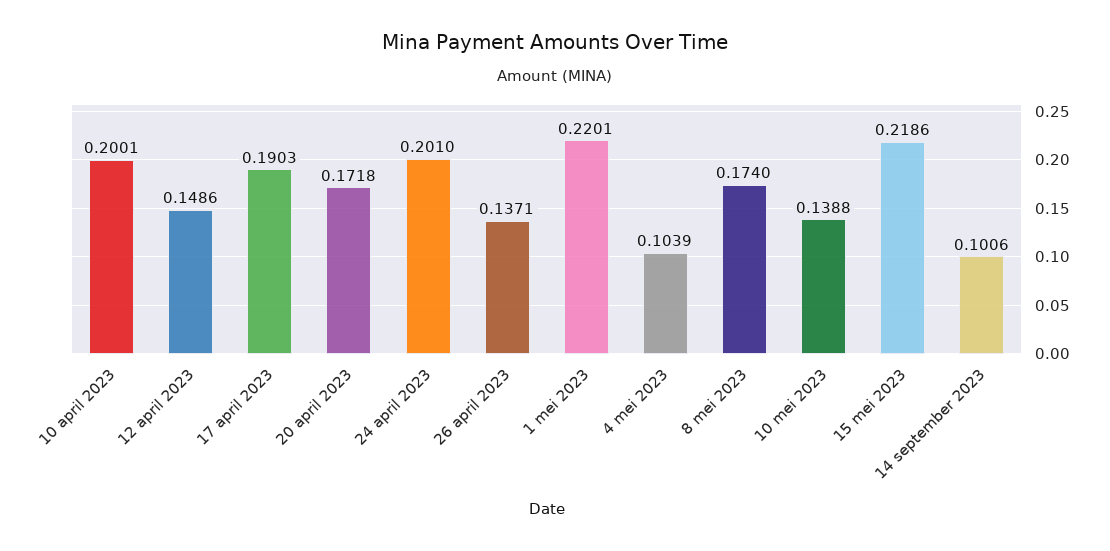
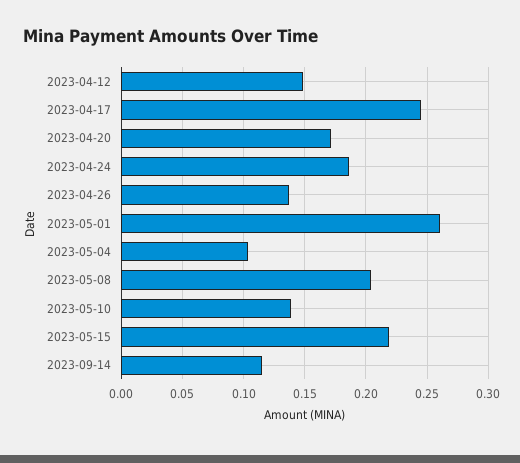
  {
-   "10 april 2023": 0.2001,
    "12 april 2023": 0.1486,
-   "17 april 2023": 0.1903,
+   "17 april 2023": 0.245,
    "20 april 2023": 0.1718,
-   "24 april 2023": 0.201,
+   "24 april 2023": 0.185,
    "26 april 2023": 0.1371,
-   "1 mei 2023": 0.2201,
+   "1 mei 2023": 0.26,
    "4 mei 2023": 0.1039,
-   "8 mei 2023": 0.174,
+   "8 mei 2023": 0.205,
    "10 mei 2023": 0.1388,
    "15 mei 2023": 0.2186,
-   "14 september 2023": 0.1006
+   "14 september 2023": 0.115
  }

